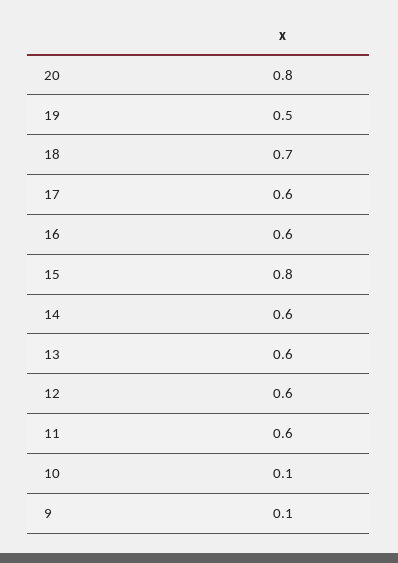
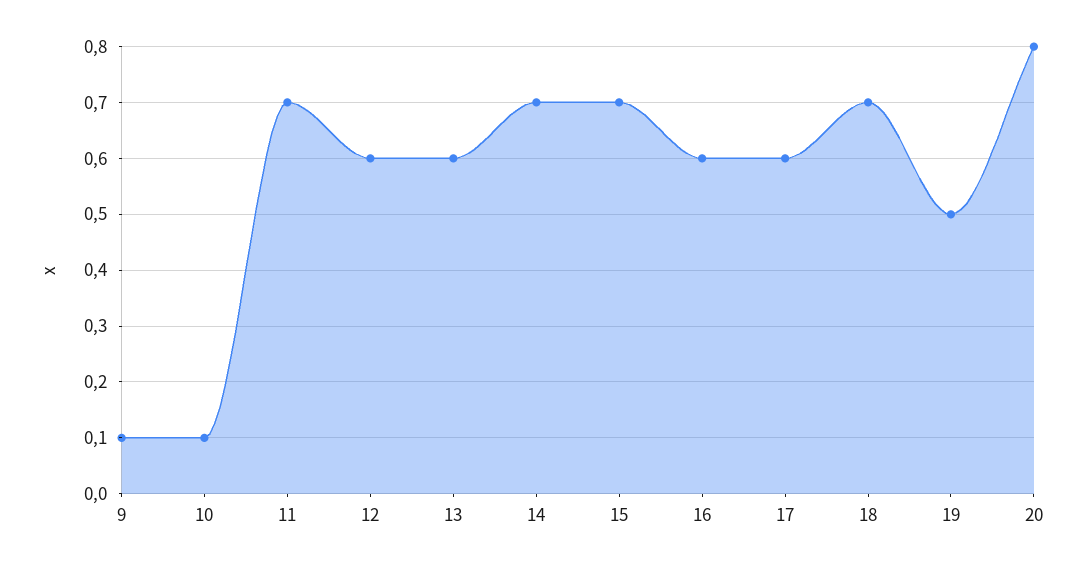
  {
    "20": 0.8,
    "19": 0.5,
    "18": 0.7,
    "17": 0.6,
    "16": 0.6,
-   "15": 0.8,
+   "15": 0.7,
-   "14": 0.6,
+   "14": 0.7,
    "13": 0.6,
    "12": 0.6,
-   "11": 0.6,
+   "11": 0.7,
    "10": 0.1,
    "9": 0.1
  }

